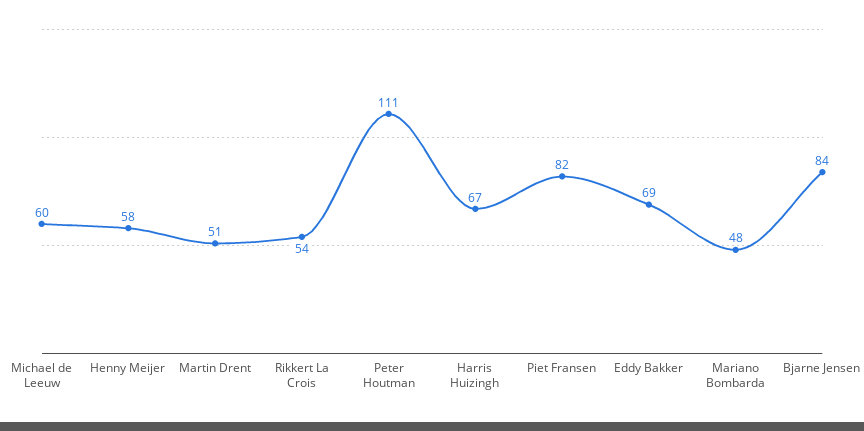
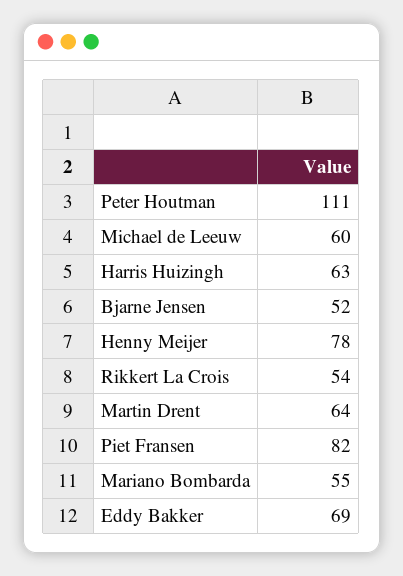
  {
    "Michael de Leeuw": 60,
-   "Henny Meijer": 58,
+   "Henny Meijer": 78,
-   "Martin Drent": 51,
+   "Martin Drent": 64,
    "Rikkert La Crois": 54,
    "Peter Houtman": 111,
-   "Harris Huizingh": 67,
+   "Harris Huizingh": 63,
    "Piet Fransen": 82,
    "Eddy Bakker": 69,
-   "Mariano Bombarda": 48,
+   "Mariano Bombarda": 55,
-   "Bjarne Jensen": 84
+   "Bjarne Jensen": 52
  }

